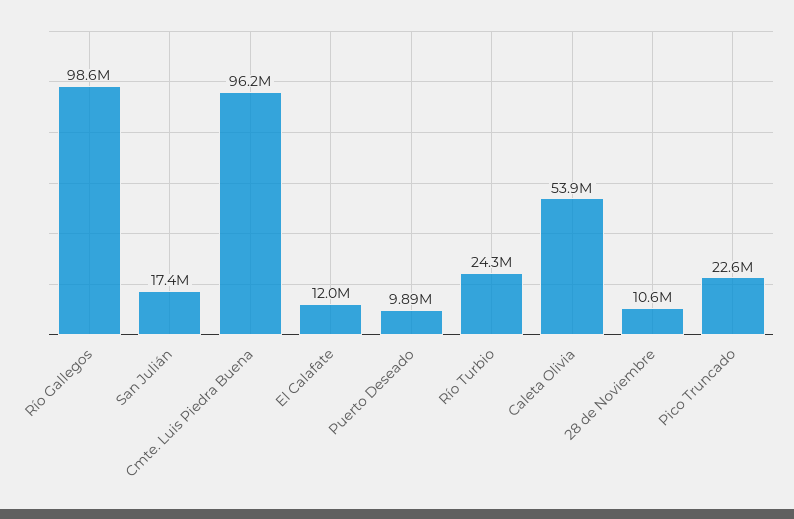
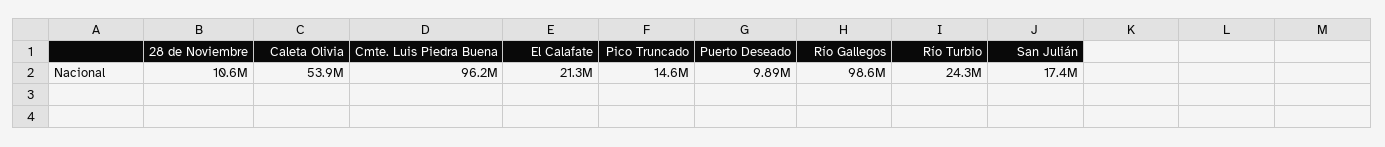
  {
    "Río Gallegos": 98600000,
    "San Julián": 17400000,
    "Cmte. Luis Piedra Buena": 96200000,
-   "El Calafate": 12000000,
+   "El Calafate": 21300000,
    "Puerto Deseado": 9890000,
    "Río Turbio": 24300000,
    "Caleta Olivia": 53900000,
    "28 de Noviembre": 10600000,
-   "Pico Truncado": 22600000
+   "Pico Truncado": 14600000
  }

